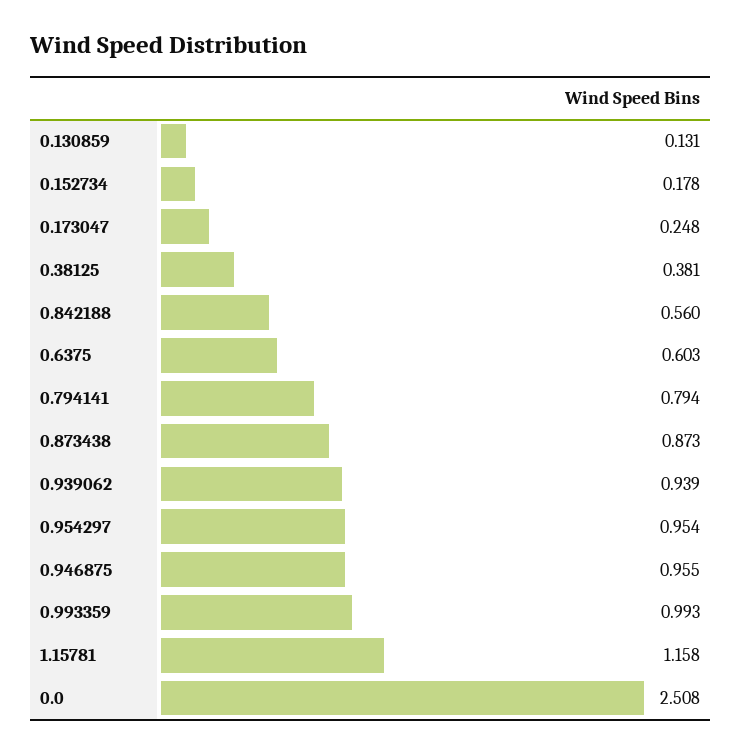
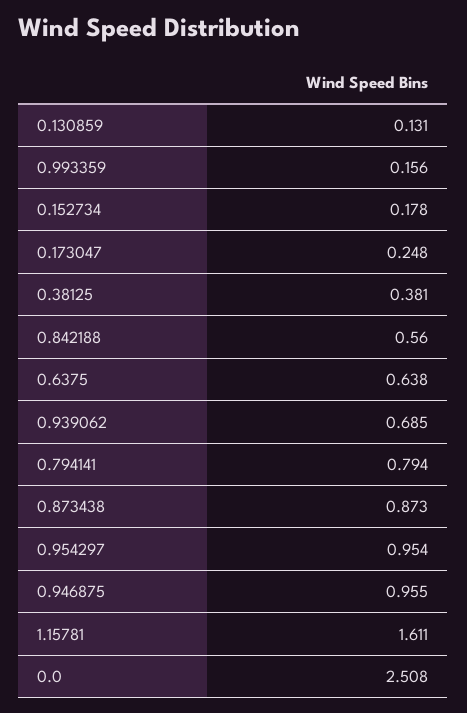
  {
    "0.130859": 0.131,
    "0.152734": 0.178,
    "0.173047": 0.248,
    "0.38125": 0.381,
    "0.842188": 0.56,
-   "0.6375": 0.603,
+   "0.6375": 0.638,
    "0.794141": 0.794,
    "0.873438": 0.873,
-   "0.939062": 0.939,
+   "0.939062": 0.685,
    "0.954297": 0.954,
    "0.946875": 0.955,
-   "0.993359": 0.993,
+   "0.993359": 0.156,
-   "1.15781": 1.158,
+   "1.15781": 1.611,
    "0.0": 2.508
  }

